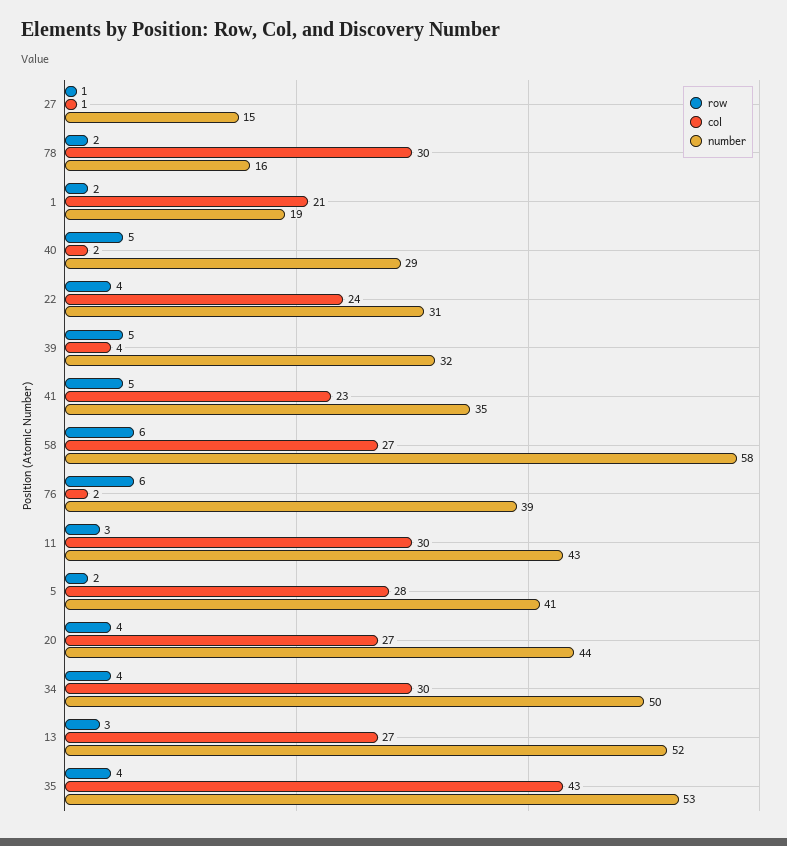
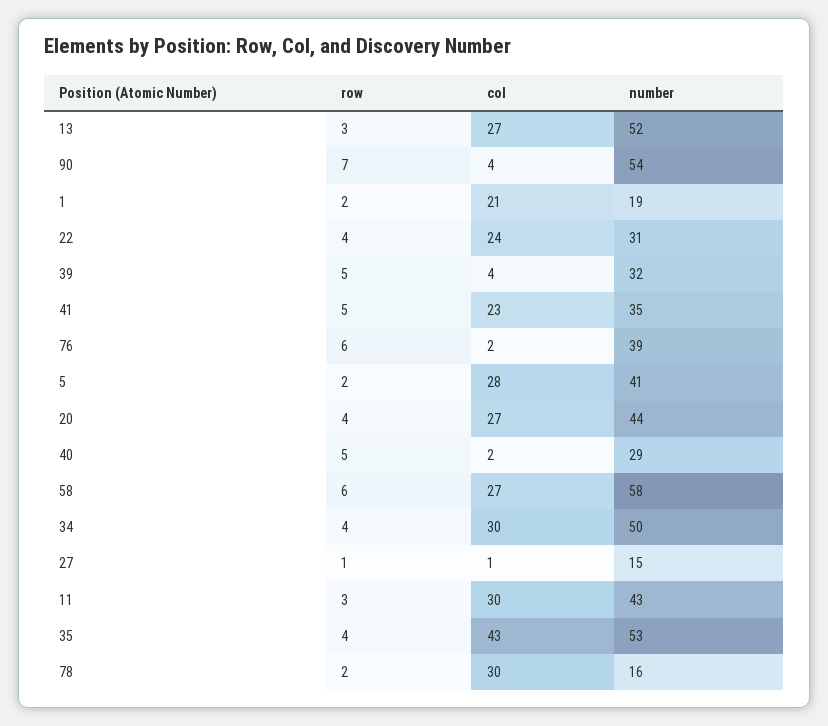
  {
    "row": {
      "27": 1,
      "78": 2,
      "1": 2,
      "40": 5,
      "22": 4,
      "39": 5,
      "41": 5,
      "58": 6,
      "76": 6,
      "11": 3,
      "5": 2,
      "20": 4,
      "34": 4,
      "13": 3,
-     "35": 4
+     "35": 4,
+     "90": 7
    },
    "col": {
      "27": 1,
      "78": 30,
      "1": 21,
      "40": 2,
      "22": 24,
      "39": 4,
      "41": 23,
      "58": 27,
      "76": 2,
      "11": 30,
      "5": 28,
      "20": 27,
      "34": 30,
      "13": 27,
-     "35": 43
+     "35": 43,
+     "90": 4
    },
    "number": {
      "27": 15,
      "78": 16,
      "1": 19,
      "40": 29,
      "22": 31,
      "39": 32,
      "41": 35,
      "58": 58,
      "76": 39,
      "11": 43,
      "5": 41,
      "20": 44,
      "34": 50,
      "13": 52,
-     "35": 53
+     "35": 53,
+     "90": 54
    }
  }

